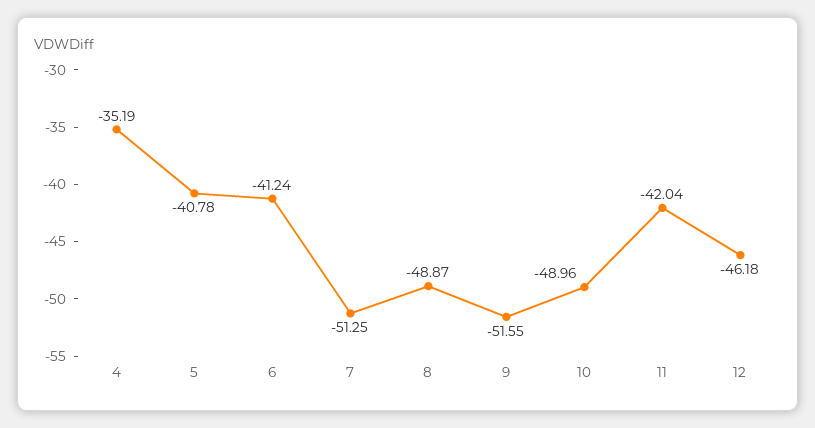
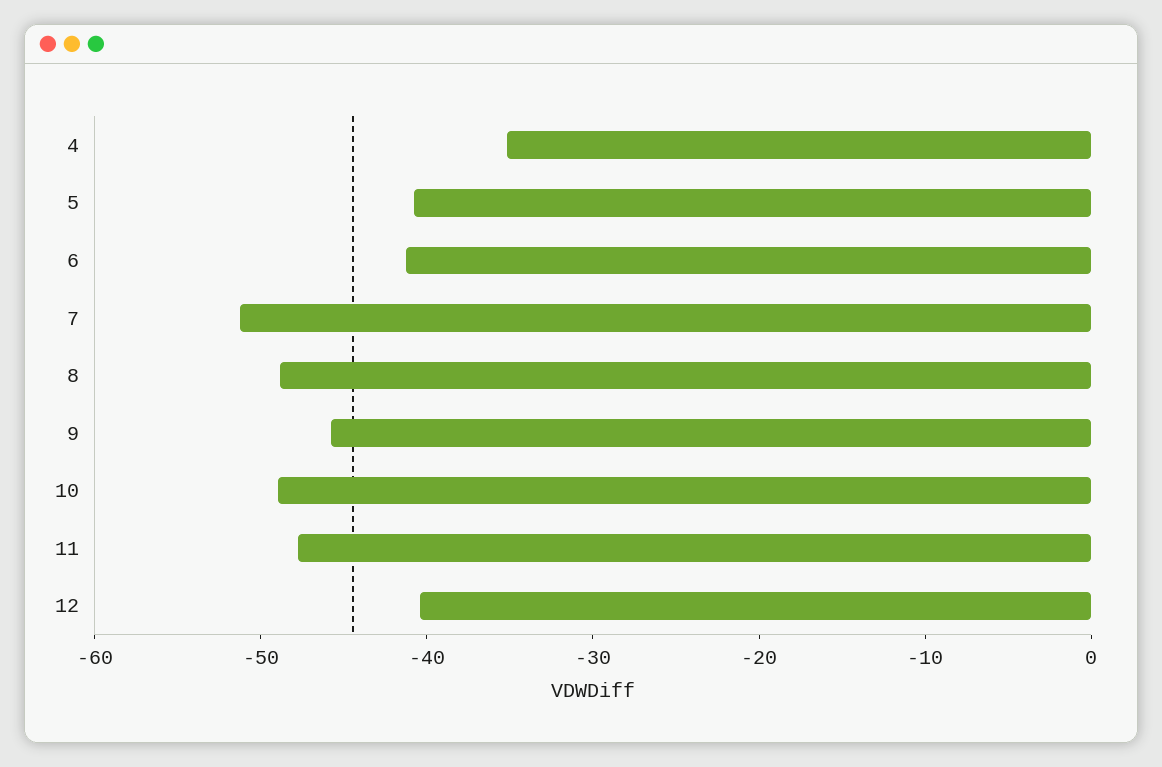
  {
    "4": -35.19,
    "5": -40.78,
    "6": -41.24,
    "7": -51.25,
    "8": -48.87,
-   "9": -51.55,
+   "9": -46,
    "10": -48.96,
-   "11": -42.04,
+   "11": -48,
-   "12": -46.18
+   "12": -40
  }

